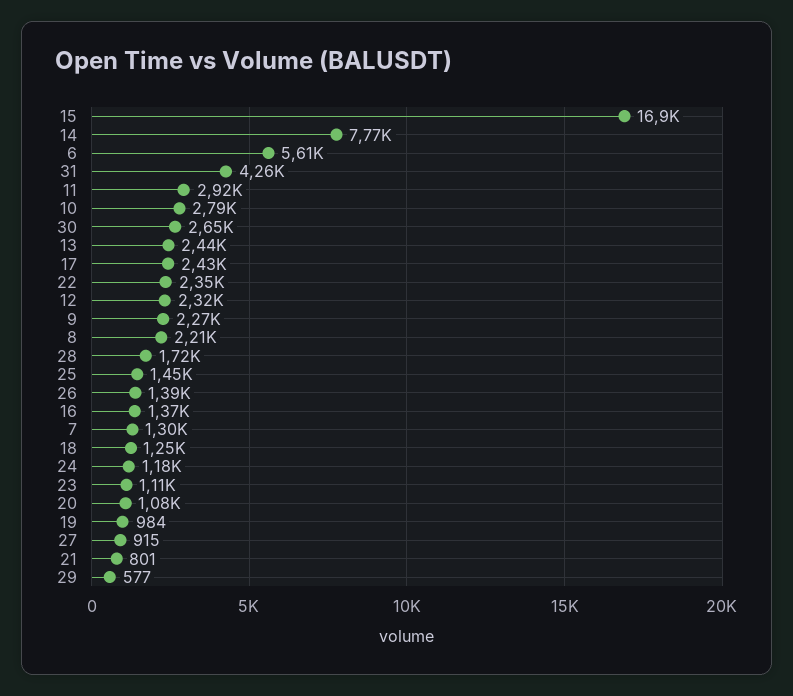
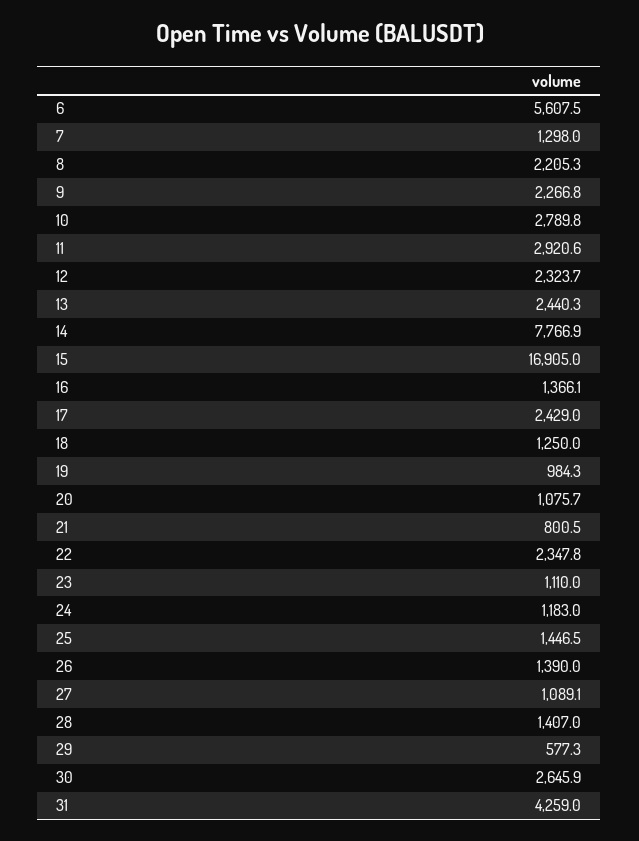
  {
    "15": 16905,
    "14": 7766.9,
    "6": 5607.5,
    "31": 4259,
    "11": 2920.6,
    "10": 2789.8,
    "30": 2645.9,
    "13": 2440.3,
    "17": 2429,
    "22": 2347.8,
    "12": 2323.7,
    "9": 2266.8,
    "8": 2205.3,
-   "28": 1720,
+   "28": 1407,
    "25": 1446.5,
    "26": 1390,
    "16": 1366.1,
    "7": 1298,
    "18": 1250,
    "24": 1183,
    "23": 1110,
    "20": 1075.7,
    "19": 984.3,
-   "27": 915,
+   "27": 1089.1,
    "21": 800.5,
    "29": 577.3
  }

